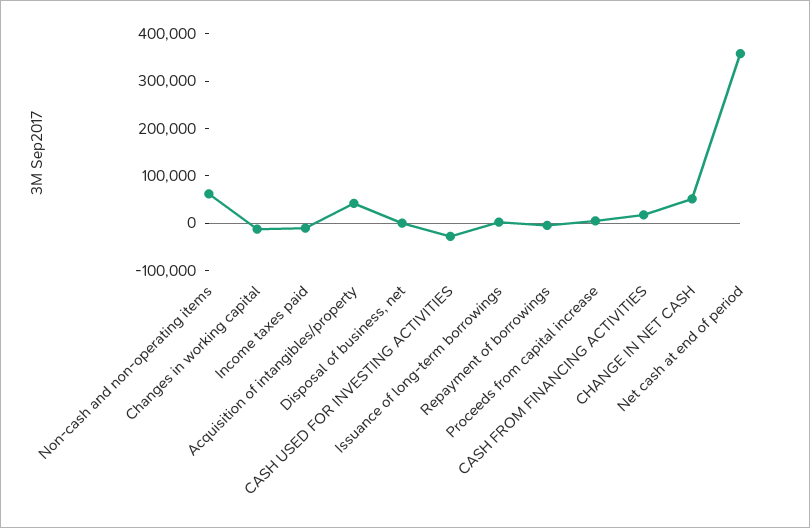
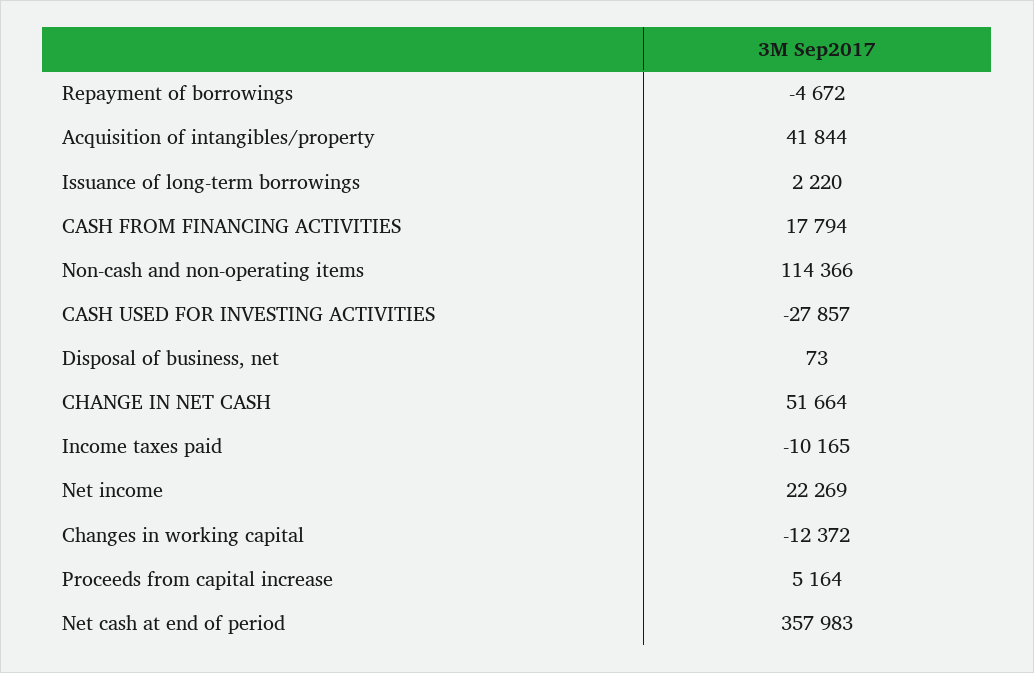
  {
-   "Non-cash and non-operating items": 60000,
+   "Non-cash and non-operating items": 114366,
    "Changes in working capital": -12372,
    "Income taxes paid": -10165,
    "Acquisition of intangibles/property": 41844,
    "Disposal of business, net": 73,
    "CASH USED FOR INVESTING ACTIVITIES": -27857,
    "Issuance of long-term borrowings": 2220,
    "Repayment of borrowings": -4672,
    "Proceeds from capital increase": 5164,
    "CASH FROM FINANCING ACTIVITIES": 17794,
    "CHANGE IN NET CASH": 51664,
-   "Net cash at end of period": 357983
+   "Net cash at end of period": 357983,
+   "Net income": 22269
  }

